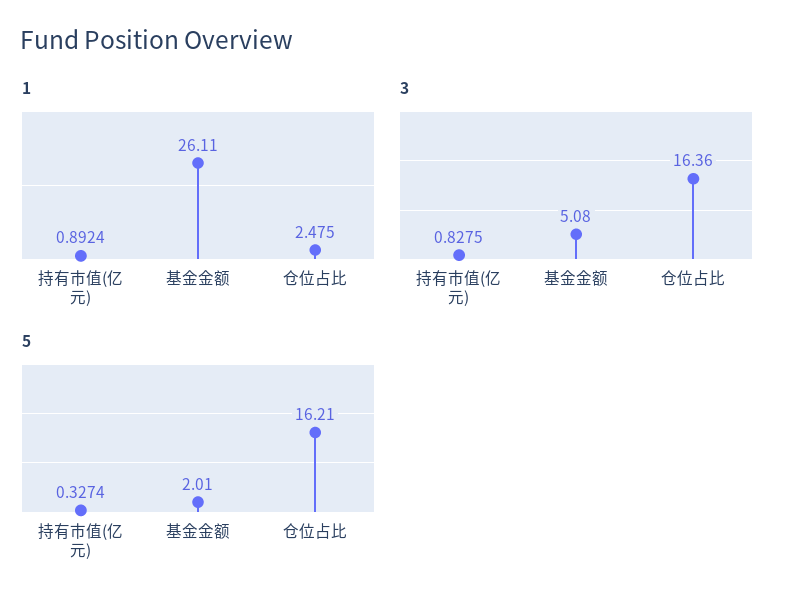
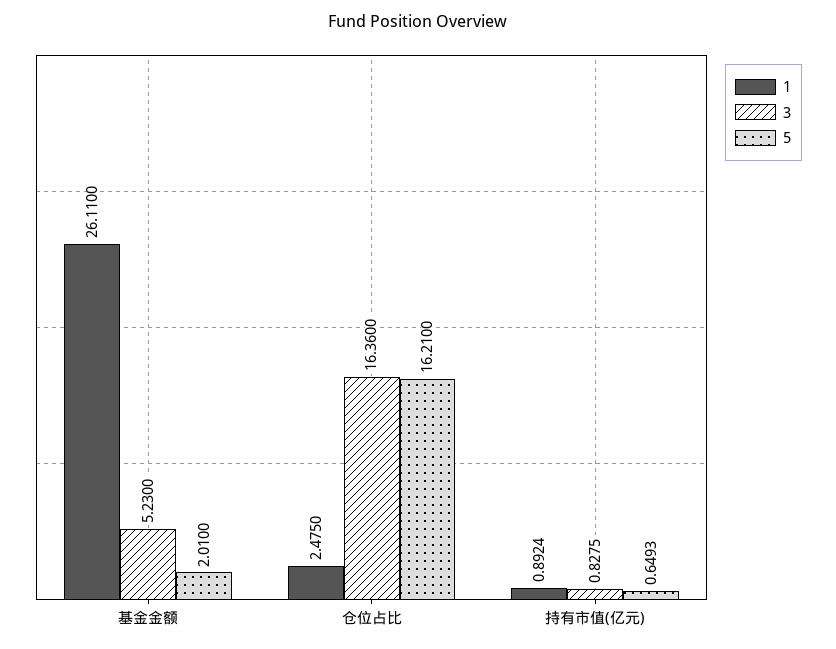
  {
    "1": {
      "持有市值(亿元)": 0.8924,
      "基金金额": 26.11,
      "仓位占比": 2.475
    },
    "3": {
      "持有市值(亿元)": 0.8275,
-     "基金金额": 5.08,
+     "基金金额": 5.23,
      "仓位占比": 16.36
    },
    "5": {
-     "持有市值(亿元)": 0.3274,
+     "持有市值(亿元)": 0.6493,
      "基金金额": 2.01,
      "仓位占比": 16.21
    }
  }

